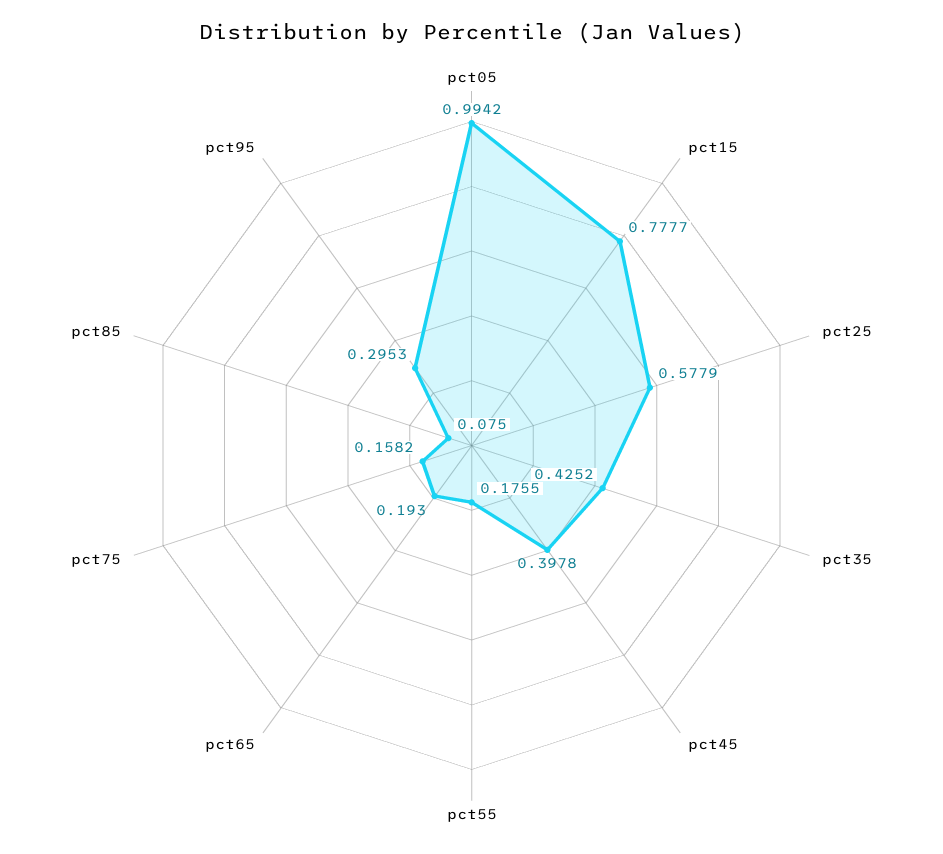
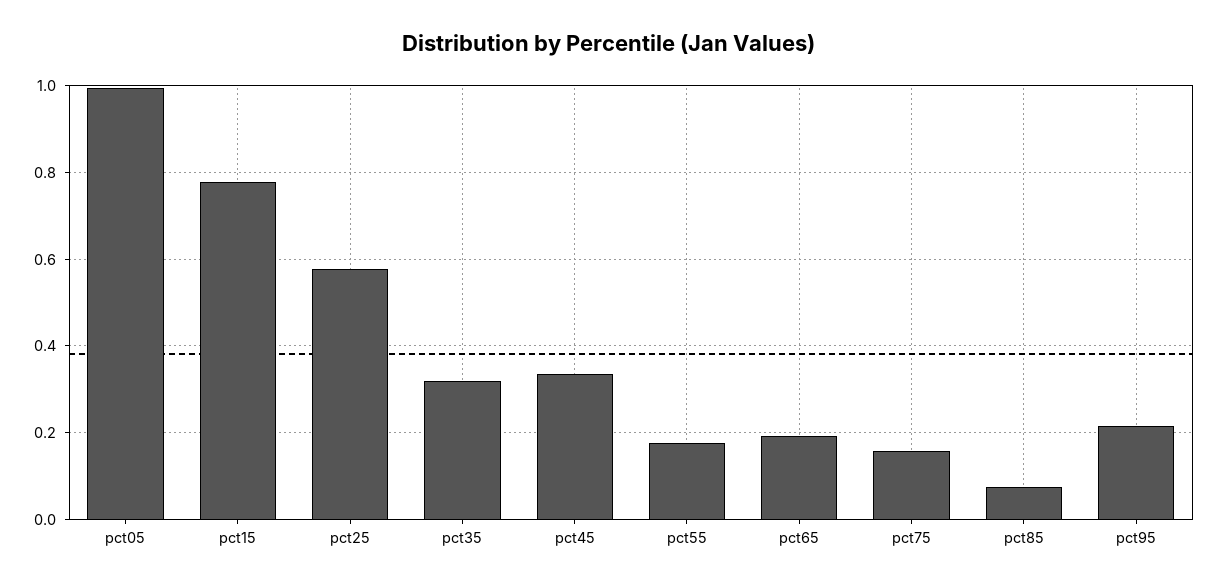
  {
    "pct05": 0.9942,
    "pct15": 0.7777,
    "pct25": 0.5779,
-   "pct35": 0.4252,
+   "pct35": 0.32,
-   "pct45": 0.3978,
+   "pct45": 0.34,
    "pct55": 0.1755,
    "pct65": 0.193,
    "pct75": 0.1582,
    "pct85": 0.075,
-   "pct95": 0.2953
+   "pct95": 0.22
  }

